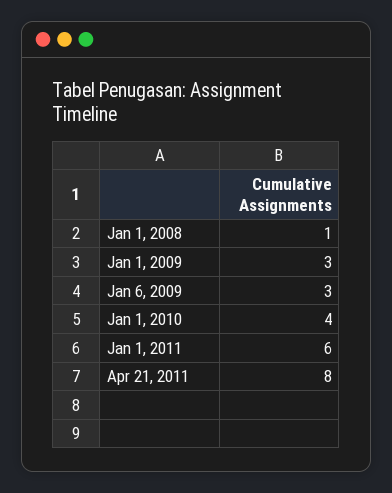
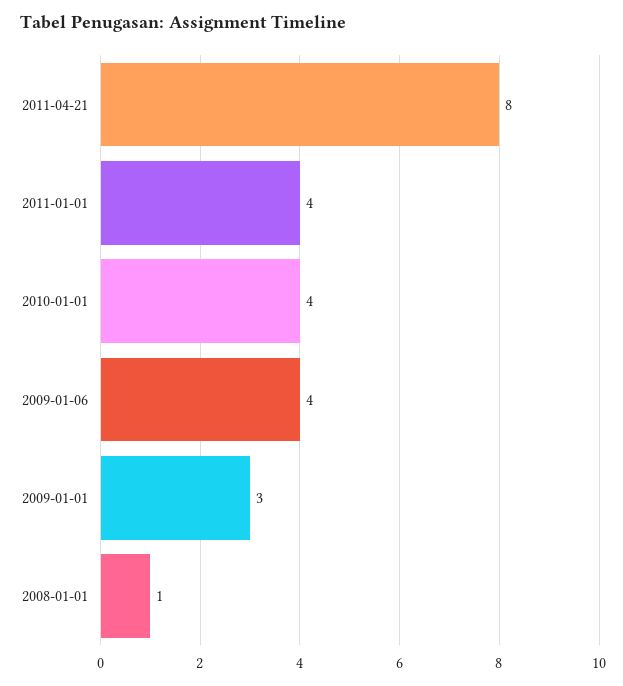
  {
    "Jan 1, 2008": 1,
    "Jan 1, 2009": 3,
-   "Jan 6, 2009": 3,
+   "Jan 6, 2009": 4,
    "Jan 1, 2010": 4,
-   "Jan 1, 2011": 6,
+   "Jan 1, 2011": 4,
    "Apr 21, 2011": 8
  }

